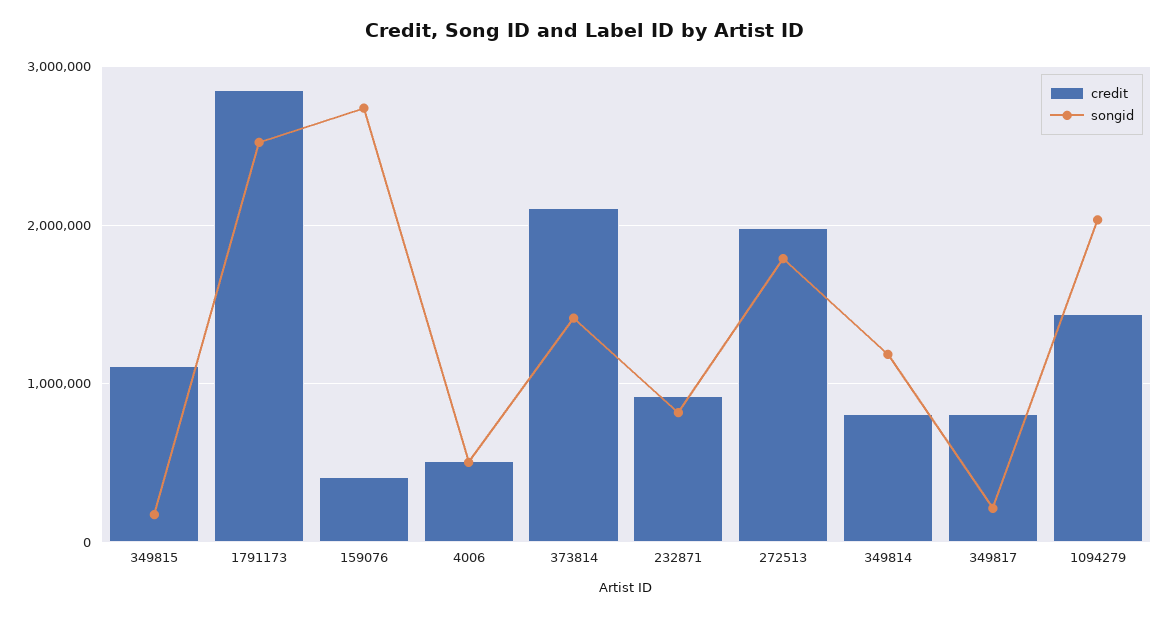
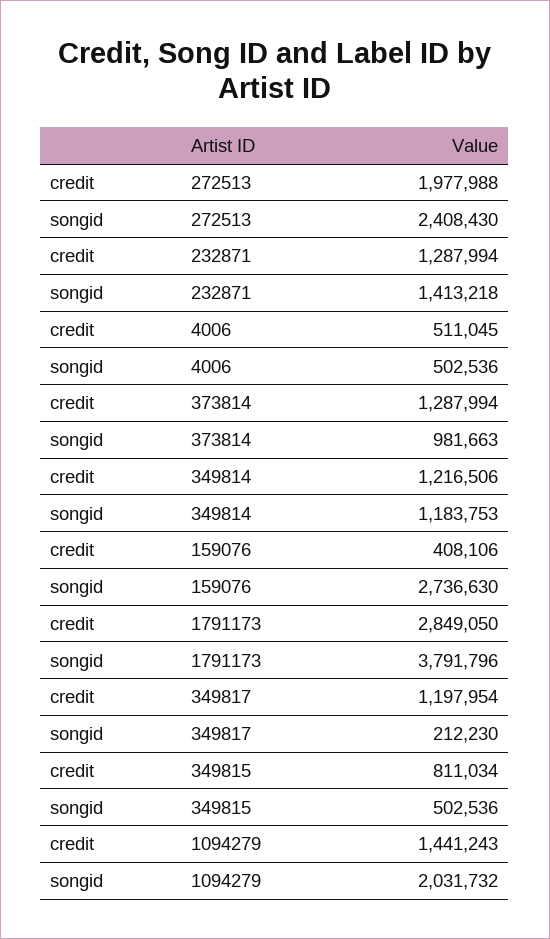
  {
    "credit": {
-     "349815": 1100000,
+     "349815": 811034,
      "1791173": 2849050,
      "159076": 408106,
      "4006": 511045,
-     "373814": 2100000,
+     "373814": 1287994,
-     "232871": 900000,
+     "232871": 1287994,
      "272513": 1977988,
-     "349814": 800000,
+     "349814": 1216506,
-     "349817": 800000,
+     "349817": 1197954,
      "1094279": 1441243
    },
    "songid": {
-     "349815": 200000,
+     "349815": 502536,
-     "1791173": 2500000,
+     "1791173": 3791796,
      "159076": 2736630,
      "4006": 502536,
-     "373814": 1400000,
+     "373814": 981663,
-     "232871": 800000,
+     "232871": 1413218,
-     "272513": 1800000,
+     "272513": 2408430,
      "349814": 1183753,
      "349817": 212230,
      "1094279": 2031732
    }
  }

